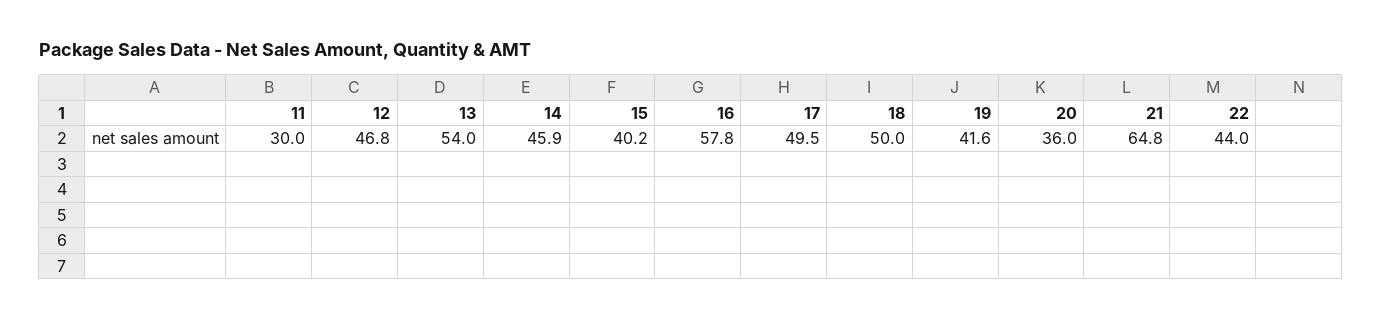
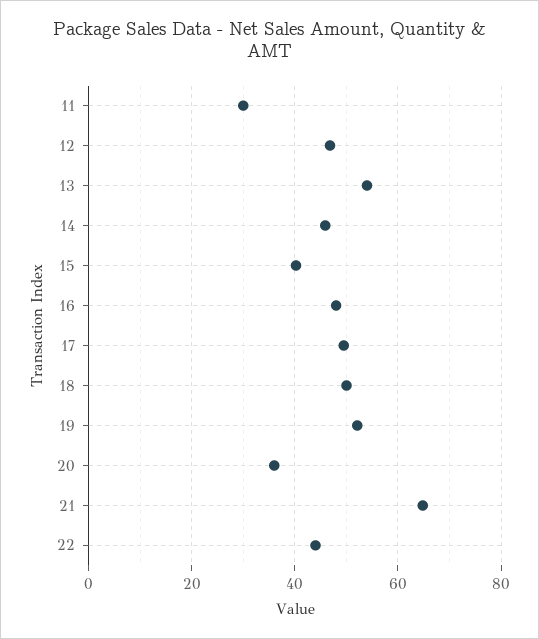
  {
    "11": 30,
    "12": 46.8,
    "13": 54,
    "14": 45.9,
    "15": 40.2,
-   "16": 57.8,
+   "16": 48,
    "17": 49.5,
    "18": 50,
-   "19": 41.6,
+   "19": 52,
    "20": 36,
    "21": 64.8,
    "22": 44
  }

